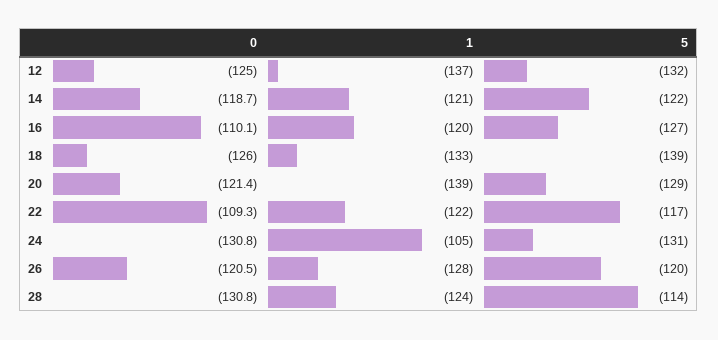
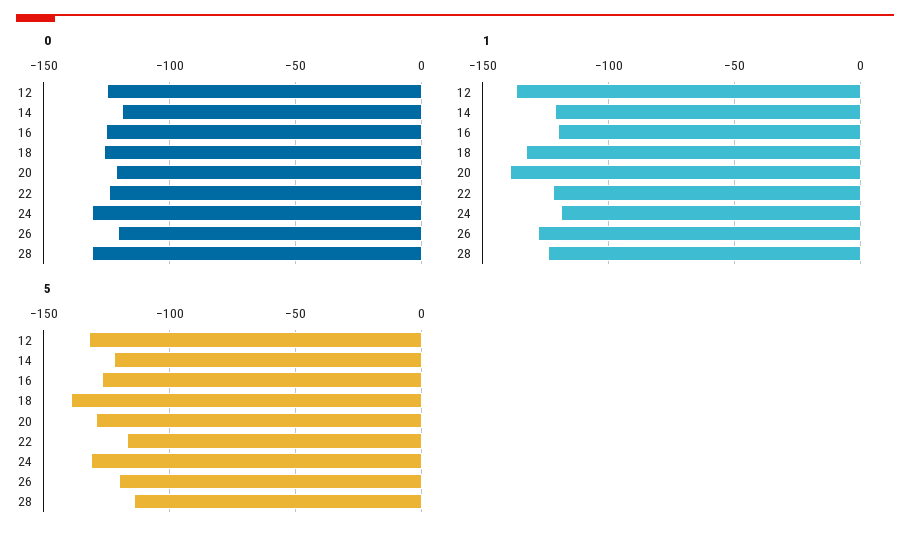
  {
    "0": {
      "12": -125,
      "14": -118.7,
-     "16": -110.1,
+     "16": -125,
      "18": -126,
      "20": -121.4,
-     "22": -109.3,
+     "22": -125,
      "24": -130.8,
      "26": -120.5,
      "28": -130.8
    },
    "1": {
      "12": -137,
      "14": -121,
      "16": -120,
      "18": -133,
      "20": -139,
      "22": -122,
-     "24": -105,
+     "24": -120,
      "26": -128,
      "28": -124
    },
    "5": {
      "12": -132,
      "14": -122,
      "16": -127,
      "18": -139,
      "20": -129,
      "22": -117,
      "24": -131,
      "26": -120,
      "28": -114
    }
  }

